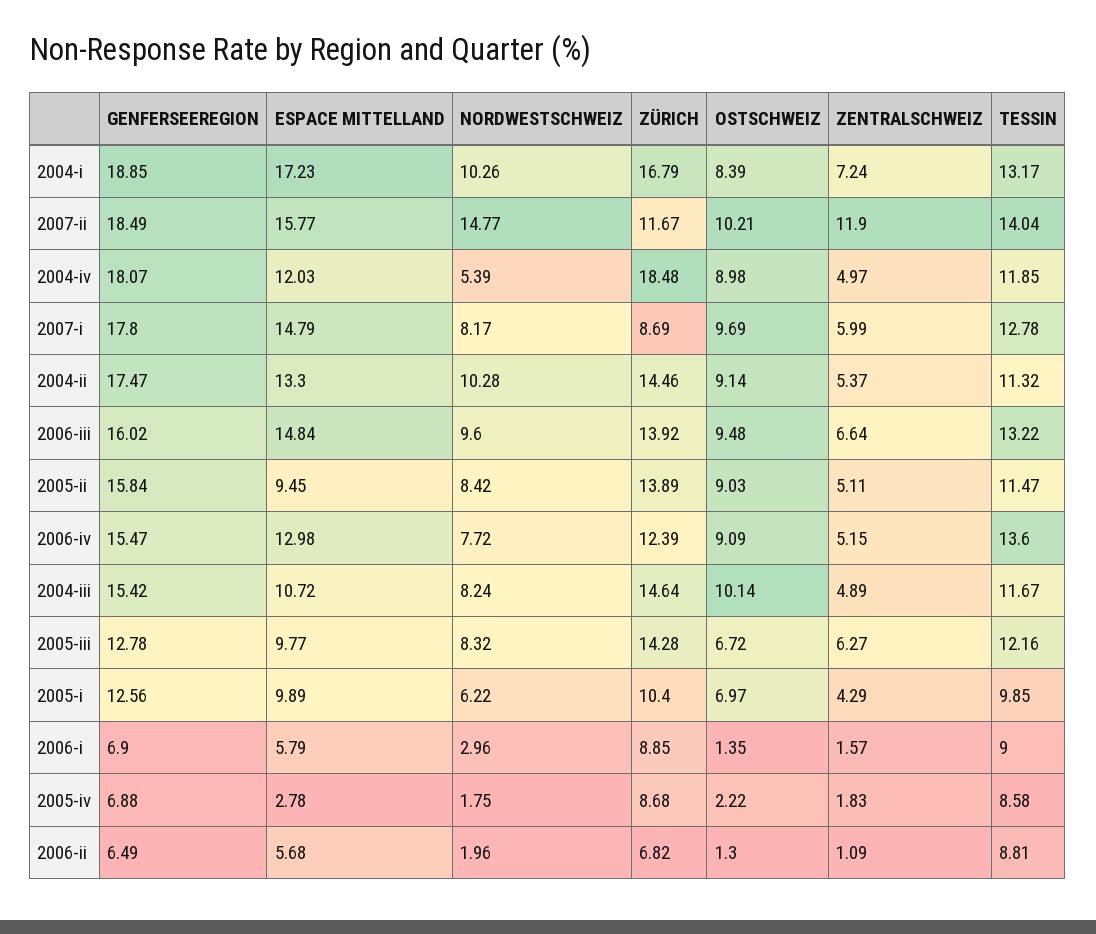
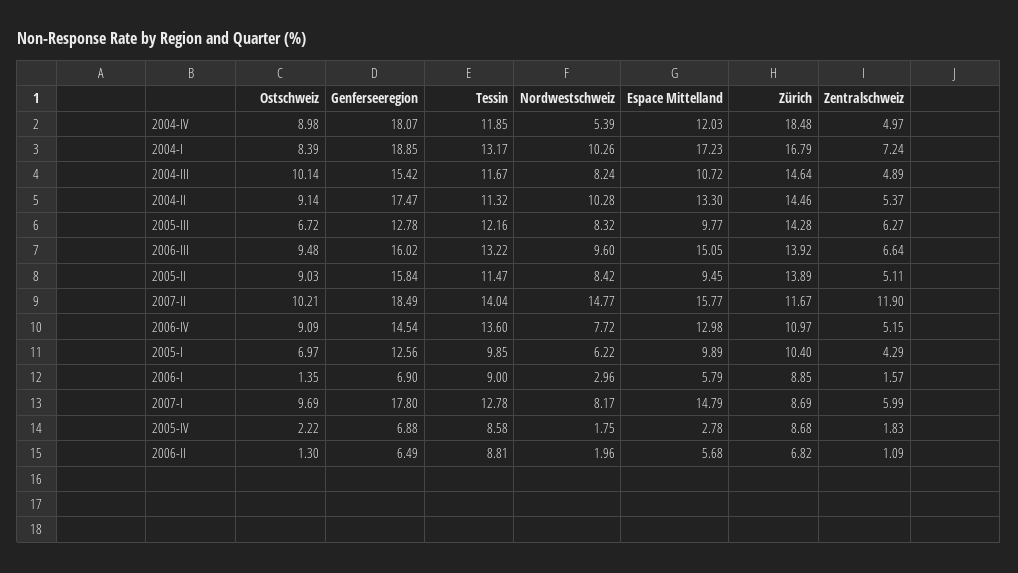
  {
    "GENFERSEEREGION": {
      "2004-i": 18.85,
      "2007-ii": 18.49,
      "2004-iv": 18.07,
      "2007-i": 17.8,
      "2004-ii": 17.47,
      "2006-iii": 16.02,
      "2005-ii": 15.84,
-     "2006-iv": 15.47,
+     "2006-iv": 14.54,
      "2004-iii": 15.42,
      "2005-iii": 12.78,
      "2005-i": 12.56,
      "2006-i": 6.9,
      "2005-iv": 6.88,
      "2006-ii": 6.49
    },
    "ESPACE MITTELLAND": {
      "2004-i": 17.23,
      "2007-ii": 15.77,
      "2004-iv": 12.03,
      "2007-i": 14.79,
      "2004-ii": 13.3,
-     "2006-iii": 14.84,
+     "2006-iii": 15.05,
      "2005-ii": 9.45,
      "2006-iv": 12.98,
      "2004-iii": 10.72,
      "2005-iii": 9.77,
      "2005-i": 9.89,
      "2006-i": 5.79,
      "2005-iv": 2.78,
      "2006-ii": 5.68
    },
    "NORDWESTSCHWEIZ": {
      "2004-i": 10.26,
      "2007-ii": 14.77,
      "2004-iv": 5.39,
      "2007-i": 8.17,
      "2004-ii": 10.28,
      "2006-iii": 9.6,
      "2005-ii": 8.42,
      "2006-iv": 7.72,
      "2004-iii": 8.24,
      "2005-iii": 8.32,
      "2005-i": 6.22,
      "2006-i": 2.96,
      "2005-iv": 1.75,
      "2006-ii": 1.96
    },
    "ZÜRICH": {
      "2004-i": 16.79,
      "2007-ii": 11.67,
      "2004-iv": 18.48,
      "2007-i": 8.69,
      "2004-ii": 14.46,
      "2006-iii": 13.92,
      "2005-ii": 13.89,
-     "2006-iv": 12.39,
+     "2006-iv": 10.97,
      "2004-iii": 14.64,
      "2005-iii": 14.28,
      "2005-i": 10.4,
      "2006-i": 8.85,
      "2005-iv": 8.68,
      "2006-ii": 6.82
    },
    "OSTSCHWEIZ": {
      "2004-i": 8.39,
      "2007-ii": 10.21,
      "2004-iv": 8.98,
      "2007-i": 9.69,
      "2004-ii": 9.14,
      "2006-iii": 9.48,
      "2005-ii": 9.03,
      "2006-iv": 9.09,
      "2004-iii": 10.14,
      "2005-iii": 6.72,
      "2005-i": 6.97,
      "2006-i": 1.35,
      "2005-iv": 2.22,
      "2006-ii": 1.3
    },
    "ZENTRALSCHWEIZ": {
      "2004-i": 7.24,
      "2007-ii": 11.9,
      "2004-iv": 4.97,
      "2007-i": 5.99,
      "2004-ii": 5.37,
      "2006-iii": 6.64,
      "2005-ii": 5.11,
      "2006-iv": 5.15,
      "2004-iii": 4.89,
      "2005-iii": 6.27,
      "2005-i": 4.29,
      "2006-i": 1.57,
      "2005-iv": 1.83,
      "2006-ii": 1.09
    },
    "TESSIN": {
      "2004-i": 13.17,
      "2007-ii": 14.04,
      "2004-iv": 11.85,
      "2007-i": 12.78,
      "2004-ii": 11.32,
      "2006-iii": 13.22,
      "2005-ii": 11.47,
      "2006-iv": 13.6,
      "2004-iii": 11.67,
      "2005-iii": 12.16,
      "2005-i": 9.85,
      "2006-i": 9,
      "2005-iv": 8.58,
      "2006-ii": 8.81
    }
  }

